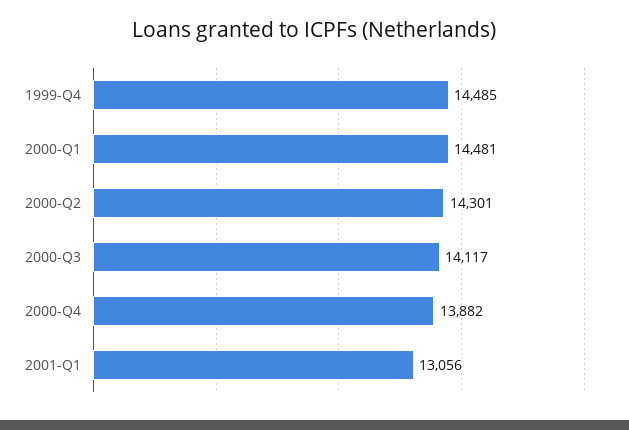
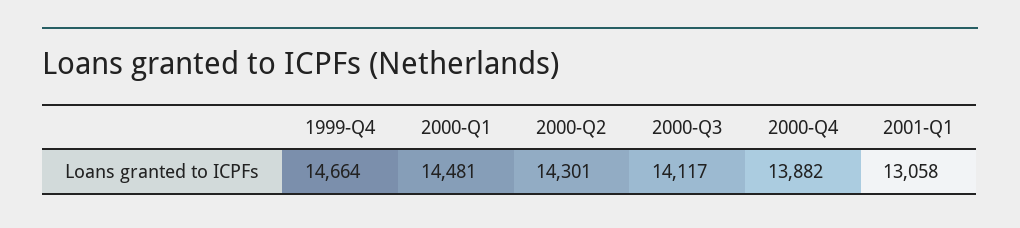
  {
-   "1999-Q4": 14485,
+   "1999-Q4": 14664,
    "2000-Q1": 14481,
    "2000-Q2": 14301,
    "2000-Q3": 14117,
    "2000-Q4": 13882,
-   "2001-Q1": 13056
+   "2001-Q1": 13058
  }

